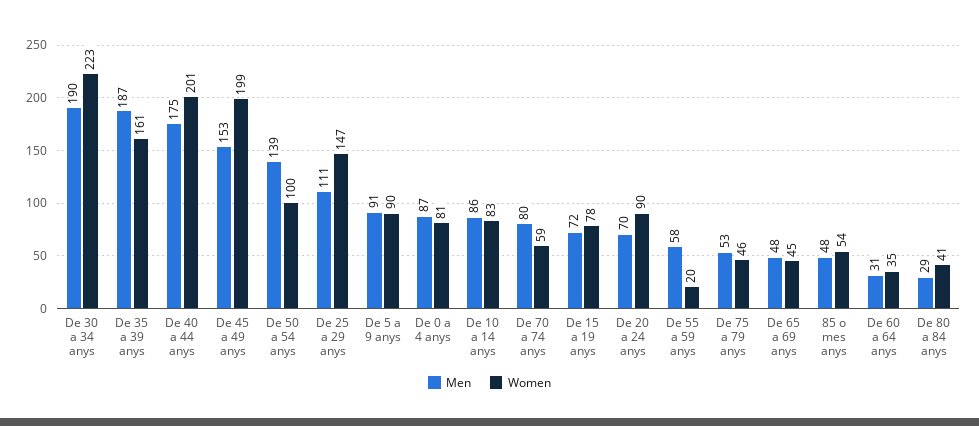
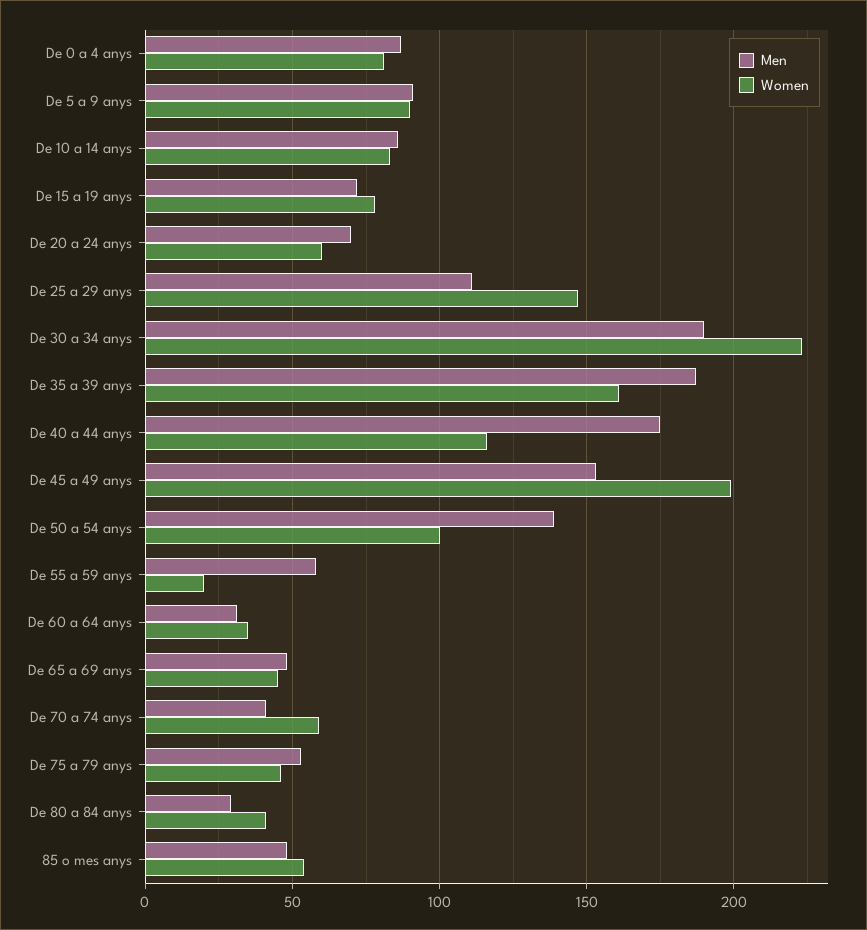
  {
    "Men": {
      "De 30 a 34 anys": 190,
      "De 35 a 39 anys": 187,
      "De 40 a 44 anys": 175,
      "De 45 a 49 anys": 153,
      "De 50 a 54 anys": 139,
      "De 25 a 29 anys": 111,
      "De 5 a 9 anys": 91,
      "De 0 a 4 anys": 87,
      "De 10 a 14 anys": 86,
-     "De 70 a 74 anys": 80,
+     "De 70 a 74 anys": 40,
      "De 15 a 19 anys": 72,
      "De 20 a 24 anys": 70,
      "De 55 a 59 anys": 58,
      "De 75 a 79 anys": 53,
      "De 65 a 69 anys": 48,
      "85 o mes anys": 48,
      "De 60 a 64 anys": 31,
      "De 80 a 84 anys": 29
    },
    "Women": {
      "De 30 a 34 anys": 223,
      "De 35 a 39 anys": 161,
-     "De 40 a 44 anys": 201,
+     "De 40 a 44 anys": 115,
      "De 45 a 49 anys": 199,
      "De 50 a 54 anys": 100,
      "De 25 a 29 anys": 147,
      "De 5 a 9 anys": 90,
      "De 0 a 4 anys": 81,
      "De 10 a 14 anys": 83,
      "De 70 a 74 anys": 59,
      "De 15 a 19 anys": 78,
-     "De 20 a 24 anys": 90,
+     "De 20 a 24 anys": 60,
      "De 55 a 59 anys": 20,
      "De 75 a 79 anys": 46,
      "De 65 a 69 anys": 45,
      "85 o mes anys": 54,
      "De 60 a 64 anys": 35,
      "De 80 a 84 anys": 41
    }
  }

